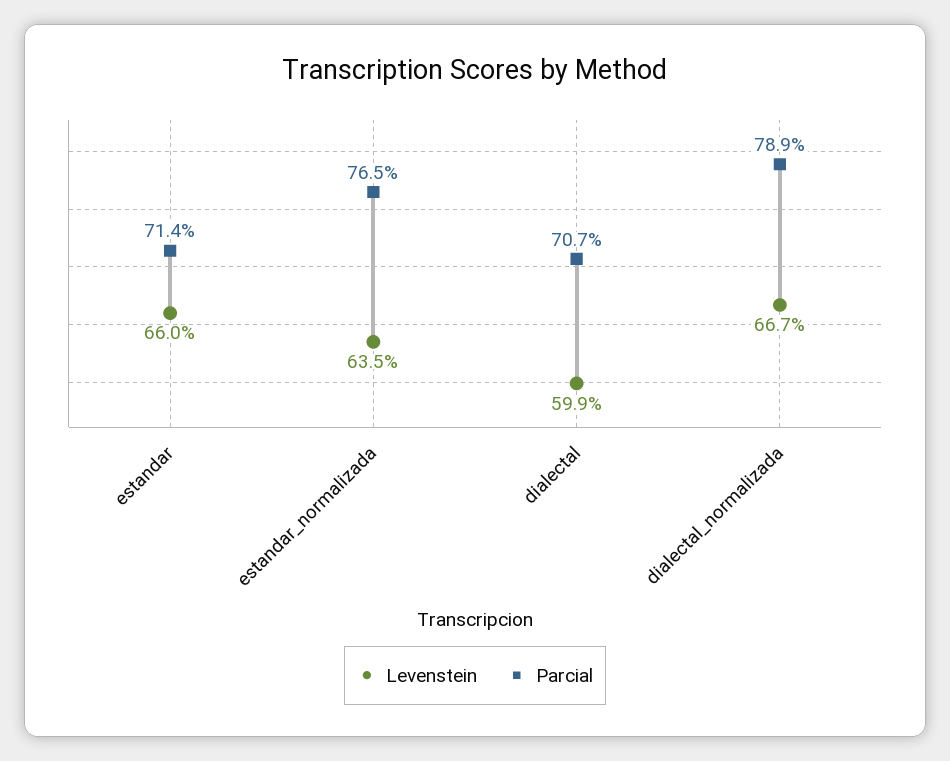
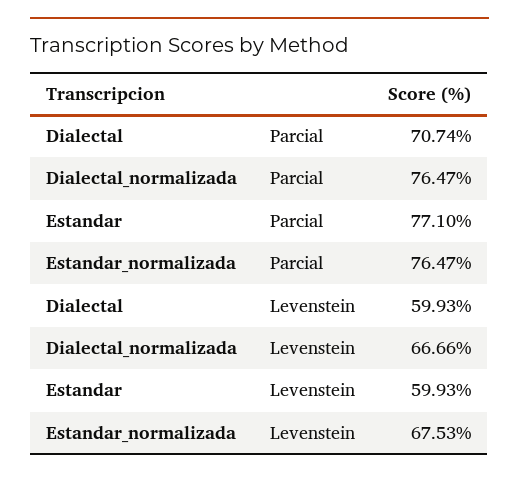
  {
    "Levenstein": {
-     "estandar": 66,
+     "estandar": 59.93,
-     "estandar_normalizada": 63.5,
+     "estandar_normalizada": 67.53,
      "dialectal": 59.93,
      "dialectal_normalizada": 66.66
    },
    "Parcial": {
-     "estandar": 71.4,
+     "estandar": 77.1,
      "estandar_normalizada": 76.47,
      "dialectal": 70.74,
-     "dialectal_normalizada": 78.9
+     "dialectal_normalizada": 76.47
    }
  }

